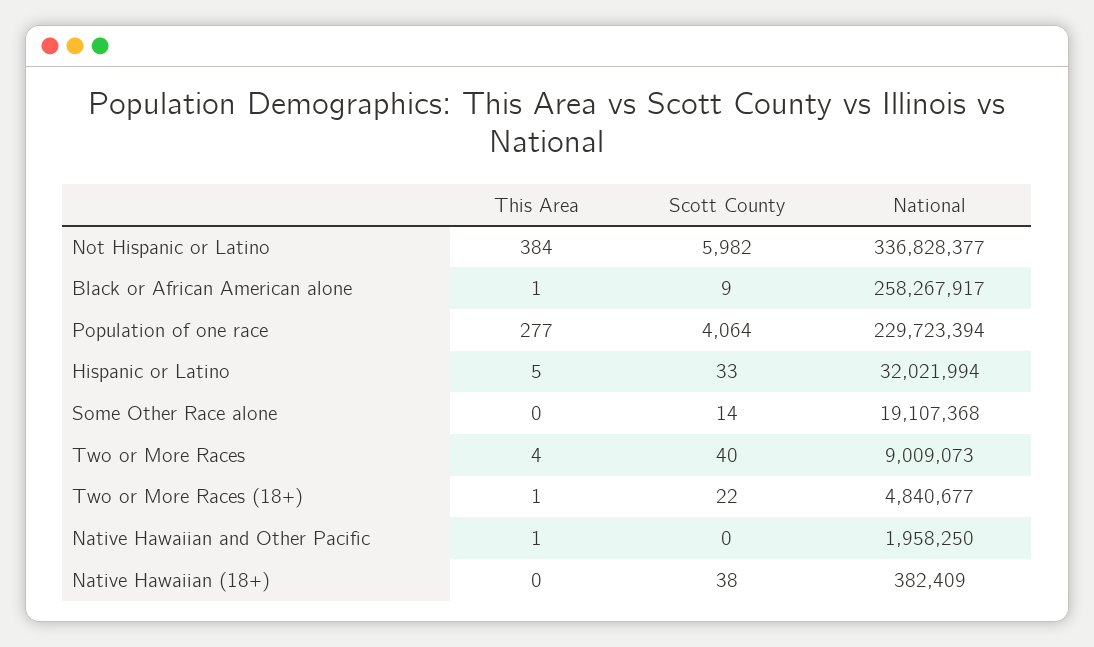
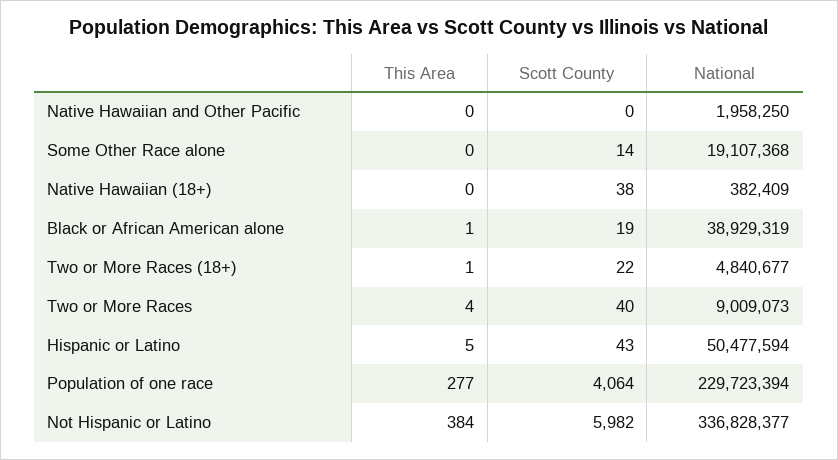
  {
    "This Area": {
      "Not Hispanic or Latino": 384,
      "Black or African American alone": 1,
      "Population of one race": 277,
      "Hispanic or Latino": 5,
      "Some Other Race alone": 0,
      "Two or More Races": 4,
      "Two or More Races (18+)": 1,
-     "Native Hawaiian and Other Pacific": 1,
+     "Native Hawaiian and Other Pacific": 0,
      "Native Hawaiian (18+)": 0
    },
    "Scott County": {
      "Not Hispanic or Latino": 5982,
-     "Black or African American alone": 9,
+     "Black or African American alone": 19,
      "Population of one race": 4064,
-     "Hispanic or Latino": 33,
+     "Hispanic or Latino": 43,
      "Some Other Race alone": 14,
      "Two or More Races": 40,
      "Two or More Races (18+)": 22,
      "Native Hawaiian and Other Pacific": 0,
      "Native Hawaiian (18+)": 38
    },
    "National": {
      "Not Hispanic or Latino": 336828377,
-     "Black or African American alone": 258267917,
+     "Black or African American alone": 38929319,
      "Population of one race": 229723394,
-     "Hispanic or Latino": 32021994,
+     "Hispanic or Latino": 50477594,
      "Some Other Race alone": 19107368,
      "Two or More Races": 9009073,
      "Two or More Races (18+)": 4840677,
      "Native Hawaiian and Other Pacific": 1958250,
      "Native Hawaiian (18+)": 382409
    }
  }

